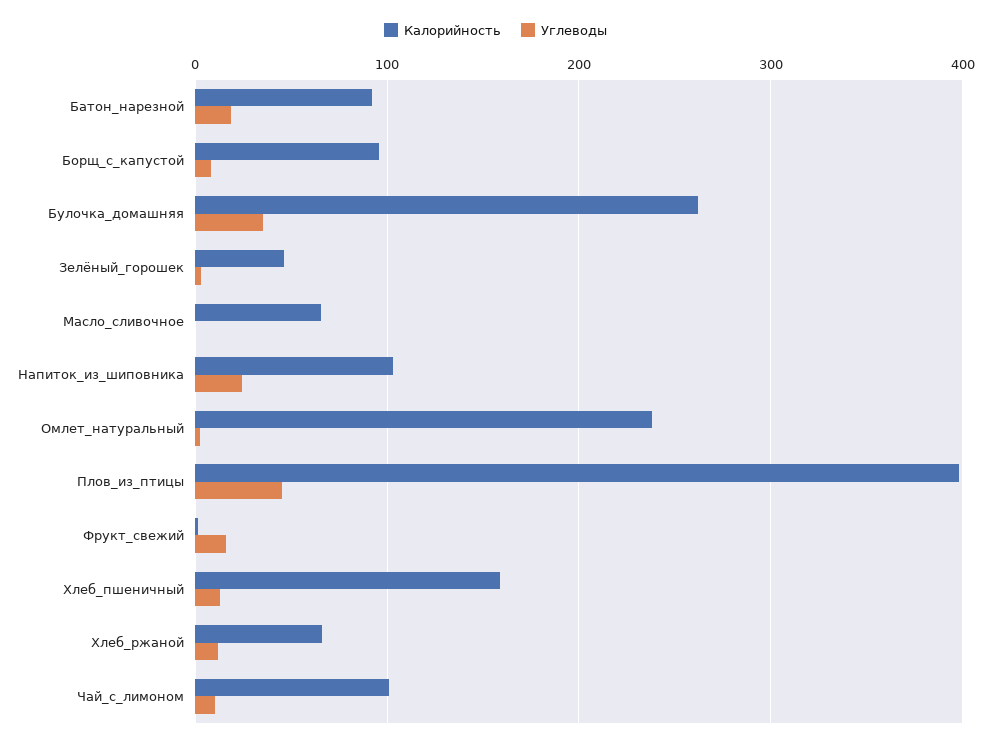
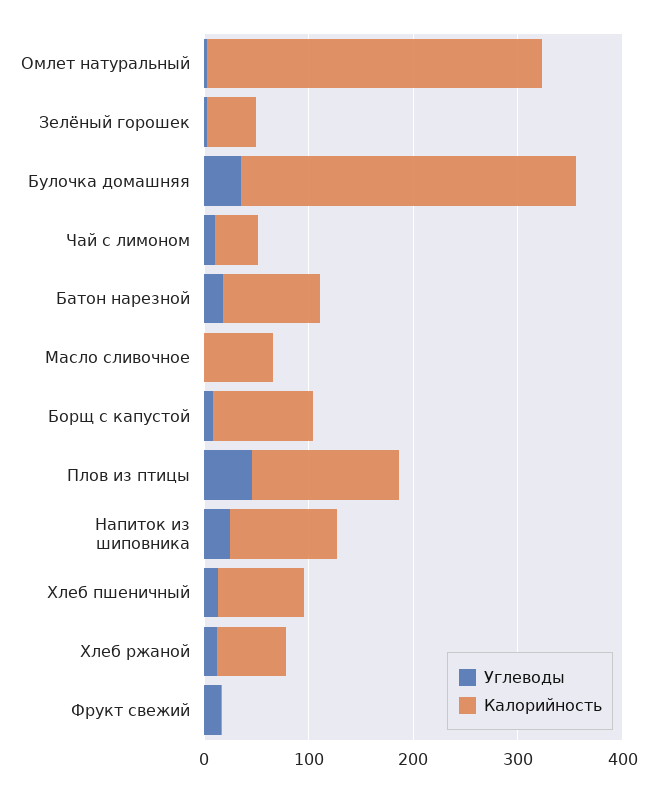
  {
    "Калорийность": {
      "Батон_нарезной": 90,
      "Борщ_с_капустой": 100,
-     "Булочка_домашняя": 260,
+     "Булочка_домашняя": 320,
      "Зелёный_горошек": 50,
      "Масло_сливочное": 70,
      "Напиток_из_шиповника": 100,
-     "Омлет_натуральный": 240,
+     "Омлет_натуральный": 320,
-     "Плов_из_птицы": 400,
+     "Плов_из_птицы": 140,
      "Фрукт_свежий": 0,
-     "Хлеб_пшеничный": 160,
+     "Хлеб_пшеничный": 80,
      "Хлеб_ржаной": 70,
-     "Чай_с_лимоном": 100
+     "Чай_с_лимоном": 40
    },
    "Углеводы": {
      "Батон_нарезной": 20,
      "Борщ_с_капустой": 10,
      "Булочка_домашняя": 40,
      "Зелёный_горошек": 0,
      "Масло_сливочное": 0,
      "Напиток_из_шиповника": 20,
      "Омлет_натуральный": 0,
      "Плов_из_птицы": 50,
      "Фрукт_свежий": 20,
      "Хлеб_пшеничный": 10,
      "Хлеб_ржаной": 10,
      "Чай_с_лимоном": 10
    }
  }

